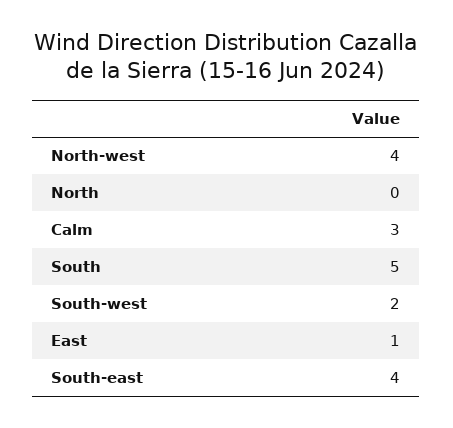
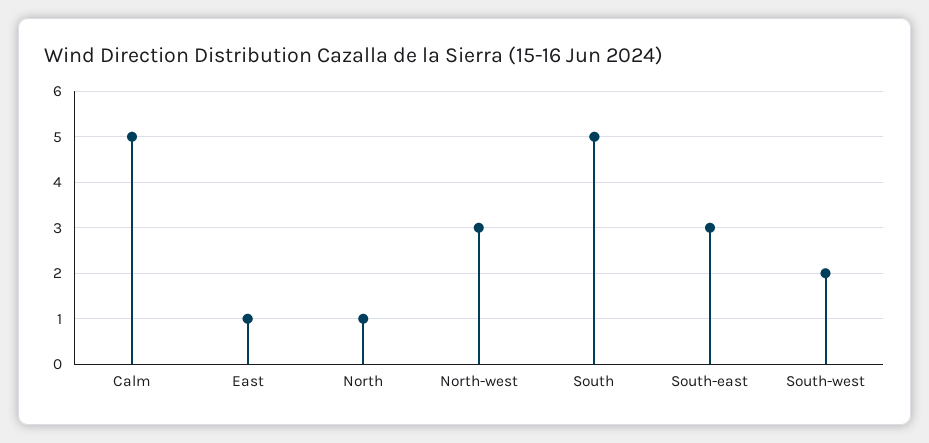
  {
-   "North-west": 4,
+   "North-west": 3,
-   "North": 0,
+   "North": 1,
-   "Calm": 3,
+   "Calm": 5,
    "South": 5,
    "South-west": 2,
    "East": 1,
-   "South-east": 4
+   "South-east": 3
  }

